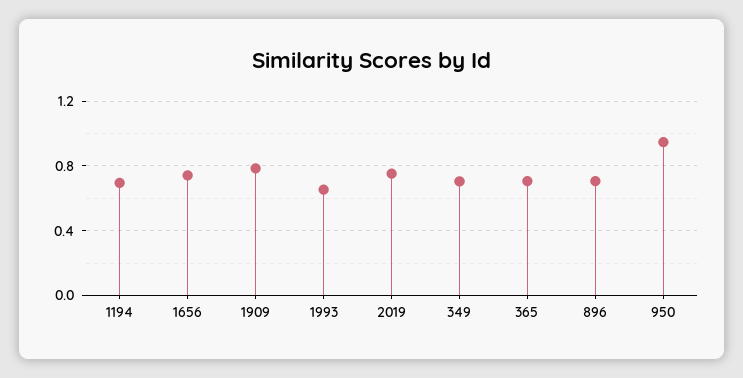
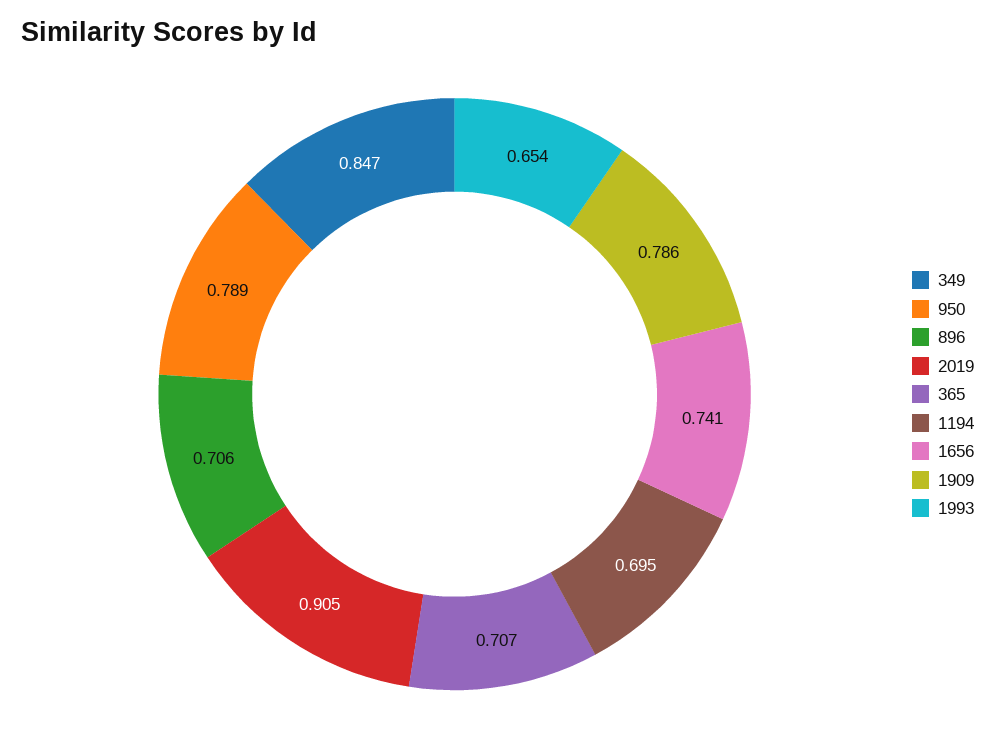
  {
    "1194": 0.695,
    "1656": 0.741,
    "1909": 0.786,
    "1993": 0.654,
-   "2019": 0.75,
+   "2019": 0.905,
-   "349": 0.7,
+   "349": 0.847,
    "365": 0.707,
    "896": 0.706,
-   "950": 0.95
+   "950": 0.789
  }

